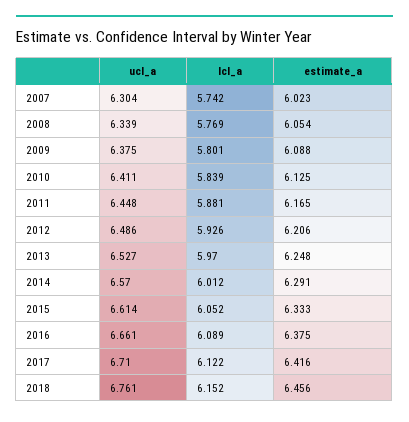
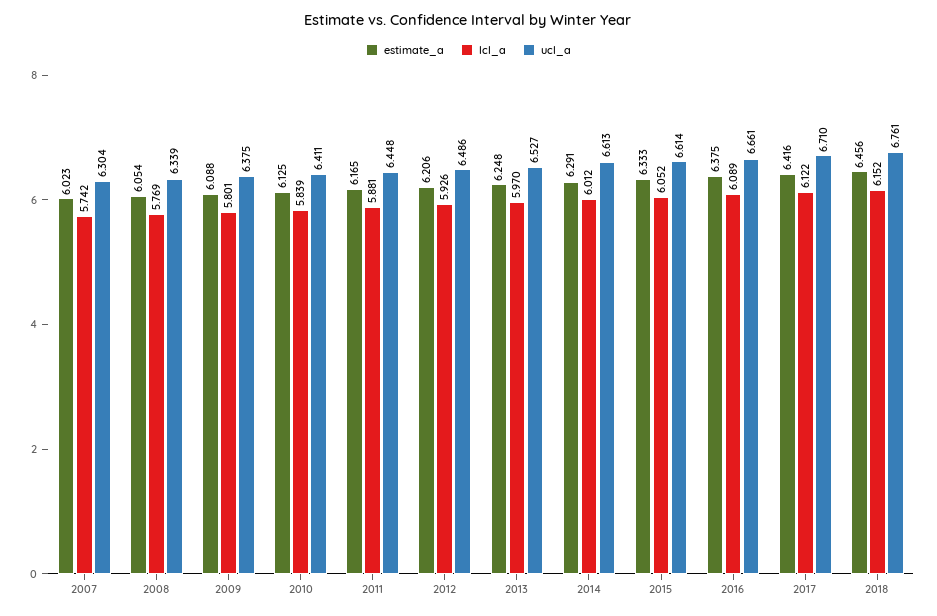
  {
    "ucl_a": {
      "2007": 6.304,
      "2008": 6.339,
      "2009": 6.375,
      "2010": 6.411,
      "2011": 6.448,
      "2012": 6.486,
      "2013": 6.527,
-     "2014": 6.57,
+     "2014": 6.613,
      "2015": 6.614,
      "2016": 6.661,
      "2017": 6.71,
      "2018": 6.761
    },
    "lcl_a": {
      "2007": 5.742,
      "2008": 5.769,
      "2009": 5.801,
      "2010": 5.839,
      "2011": 5.881,
      "2012": 5.926,
      "2013": 5.97,
      "2014": 6.012,
      "2015": 6.052,
      "2016": 6.089,
      "2017": 6.122,
      "2018": 6.152
    },
    "estimate_a": {
      "2007": 6.023,
      "2008": 6.054,
      "2009": 6.088,
      "2010": 6.125,
      "2011": 6.165,
      "2012": 6.206,
      "2013": 6.248,
      "2014": 6.291,
      "2015": 6.333,
      "2016": 6.375,
      "2017": 6.416,
      "2018": 6.456
    }
  }

